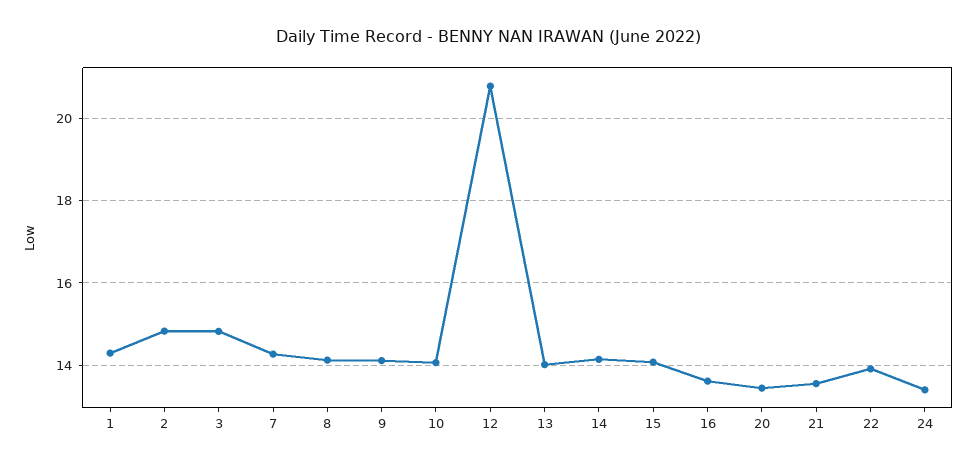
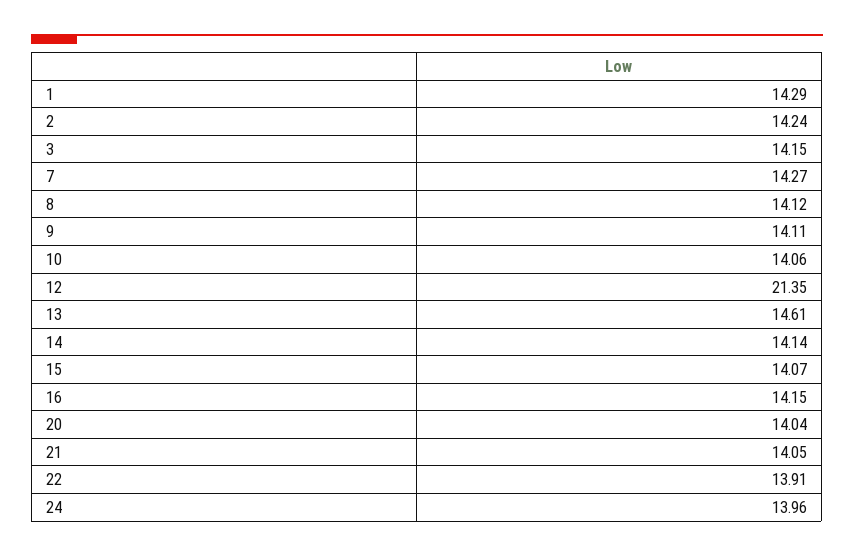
  {
    "1": 14.29,
-   "2": 14.8,
+   "2": 14.24,
-   "3": 14.8,
+   "3": 14.15,
    "7": 14.27,
    "8": 14.12,
    "9": 14.11,
    "10": 14.06,
-   "12": 20.8,
+   "12": 21.35,
-   "13": 14,
+   "13": 14.61,
    "14": 14.14,
    "15": 14.07,
-   "16": 13.6,
+   "16": 14.15,
-   "20": 13.4,
+   "20": 14.04,
-   "21": 13.6,
+   "21": 14.05,
    "22": 13.91,
-   "24": 13.4
+   "24": 13.96
  }

